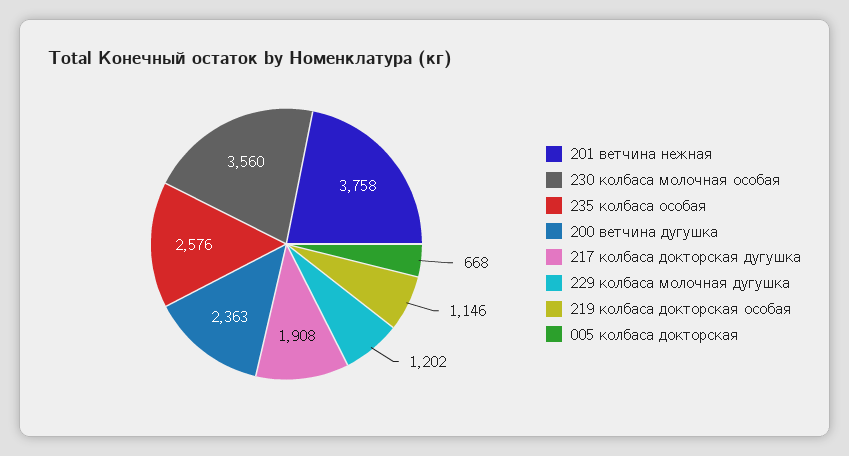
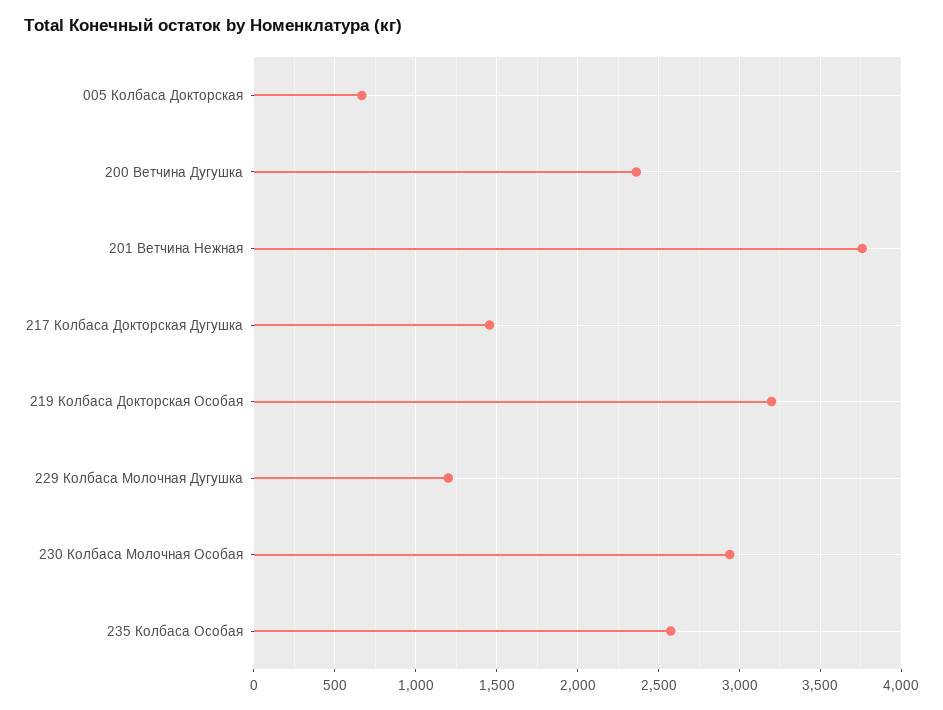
  {
    "201 ветчина нежная": 3758,
-   "230 колбаса молочная особая": 3560,
+   "230 колбаса молочная особая": 2950,
    "235 колбаса особая": 2576,
    "200 ветчина дугушка": 2363,
-   "217 колбаса докторская дугушка": 1908,
+   "217 колбаса докторская дугушка": 1450,
    "229 колбаса молочная дугушка": 1202,
-   "219 колбаса докторская особая": 1146,
+   "219 колбаса докторская особая": 3200,
    "005 колбаса докторская": 668
  }

